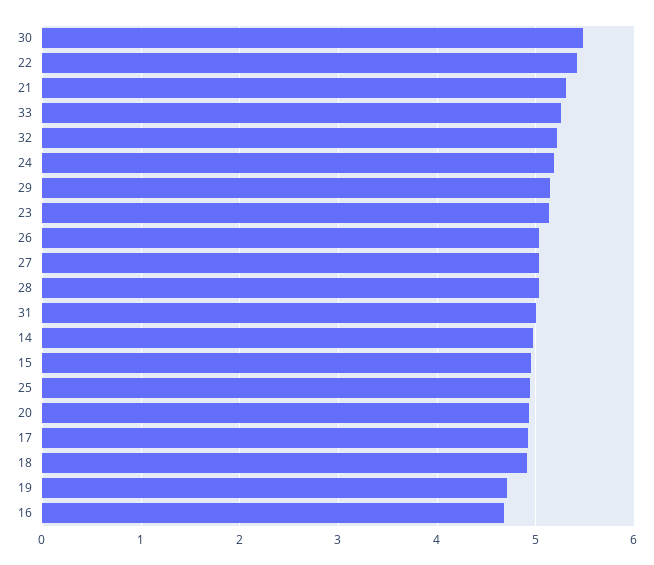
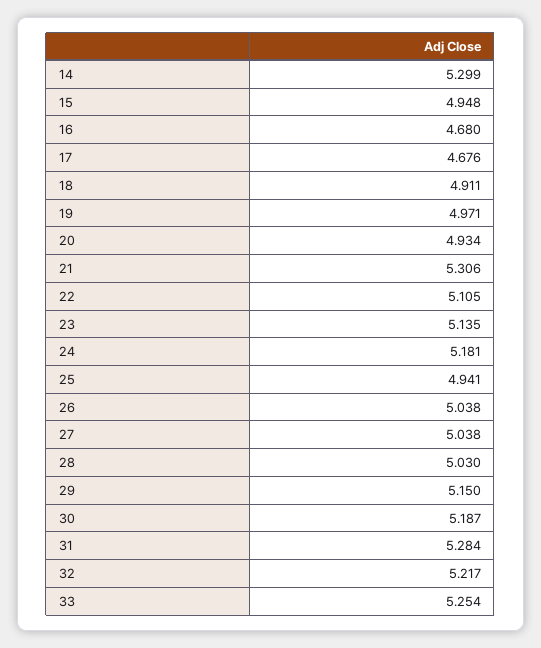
  {
-   "30": 5.5,
+   "30": 5.187,
-   "22": 5.4,
+   "22": 5.105,
    "21": 5.306,
    "33": 5.254,
    "32": 5.217,
    "24": 5.181,
    "29": 5.15,
    "23": 5.135,
    "26": 5.038,
    "27": 5.038,
    "28": 5.03,
-   "31": 5,
+   "31": 5.284,
-   "14": 5,
+   "14": 5.299,
    "15": 4.948,
    "25": 4.941,
    "20": 4.934,
-   "17": 4.9,
+   "17": 4.676,
    "18": 4.911,
-   "19": 4.7,
+   "19": 4.971,
    "16": 4.68
  }

